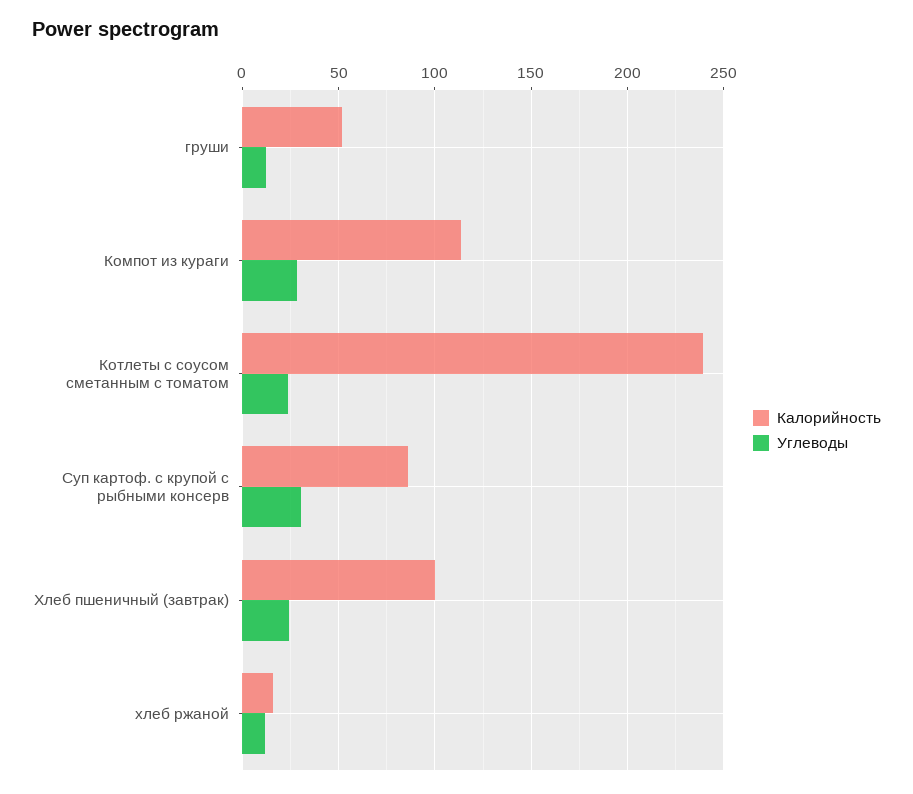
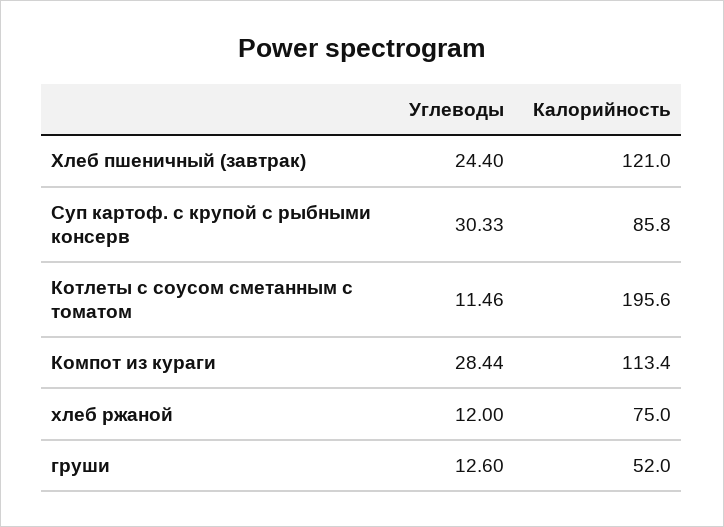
  {
    "Калорийность": {
      "груши": 52,
      "Компот из кураги": 113.4,
-     "Котлеты с соусом сметанным с томатом": 240,
+     "Котлеты с соусом сметанным с томатом": 195.6,
      "Суп картоф. с крупой с рыбными консерв": 85.8,
-     "Хлеб пшеничный (завтрак)": 100,
+     "Хлеб пшеничный (завтрак)": 121,
-     "хлеб ржаной": 15
+     "хлеб ржаной": 75
    },
    "Углеводы": {
      "груши": 12.6,
      "Компот из кураги": 28.44,
-     "Котлеты с соусом сметанным с томатом": 25,
+     "Котлеты с соусом сметанным с томатом": 11.46,
      "Суп картоф. с крупой с рыбными консерв": 30.33,
      "Хлеб пшеничный (завтрак)": 24.4,
      "хлеб ржаной": 12
    }
  }

